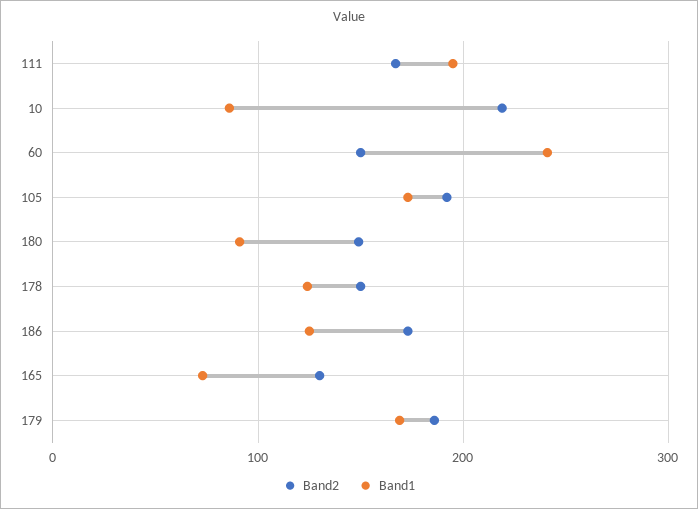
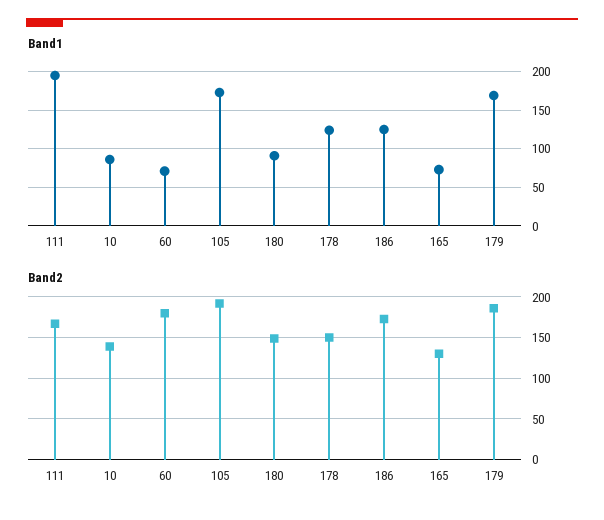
  {
    "Band2": {
      "111": 170,
-     "10": 220,
+     "10": 140,
-     "60": 150,
+     "60": 180,
      "105": 190,
      "180": 150,
      "178": 150,
      "186": 170,
      "165": 130,
      "179": 190
    },
    "Band1": {
      "111": 200,
      "10": 90,
-     "60": 240,
+     "60": 70,
      "105": 170,
      "180": 90,
      "178": 120,
      "186": 130,
      "165": 70,
      "179": 170
    }
  }

